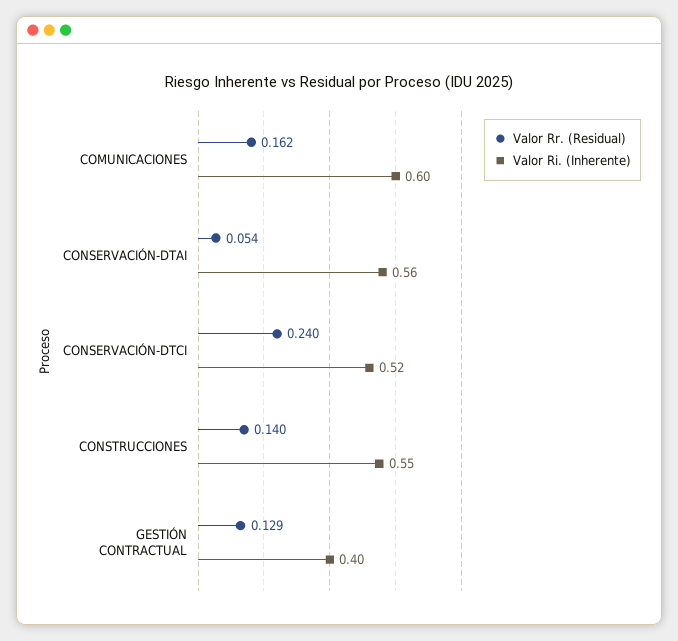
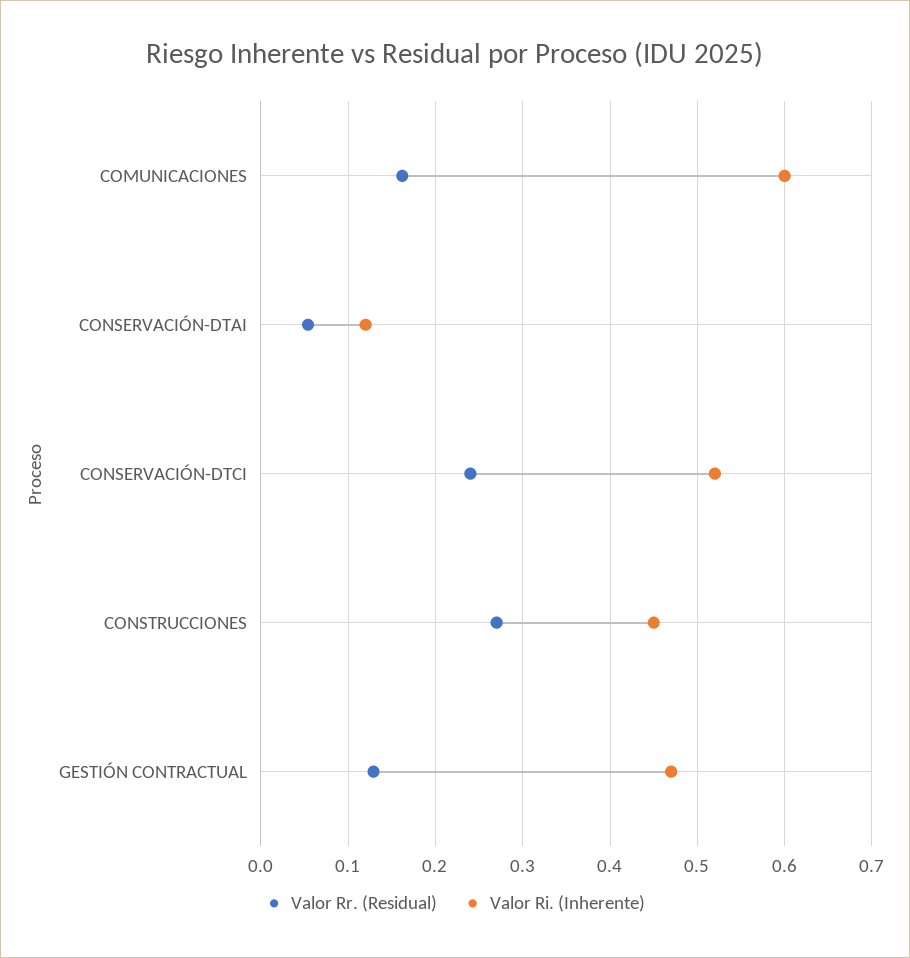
  {
    "Valor Rr. (Residual)": {
      "COMUNICACIONES": 0.162,
      "CONSERVACIÓN-DTAI": 0.054,
      "CONSERVACIÓN-DTCI": 0.24,
-     "CONSTRUCCIONES": 0.14,
+     "CONSTRUCCIONES": 0.27,
      "GESTIÓN CONTRACTUAL": 0.129
    },
    "Valor Ri. (Inherente)": {
      "COMUNICACIONES": 0.6,
-     "CONSERVACIÓN-DTAI": 0.56,
+     "CONSERVACIÓN-DTAI": 0.12,
      "CONSERVACIÓN-DTCI": 0.52,
-     "CONSTRUCCIONES": 0.55,
+     "CONSTRUCCIONES": 0.45,
-     "GESTIÓN CONTRACTUAL": 0.4
+     "GESTIÓN CONTRACTUAL": 0.47
    }
  }

